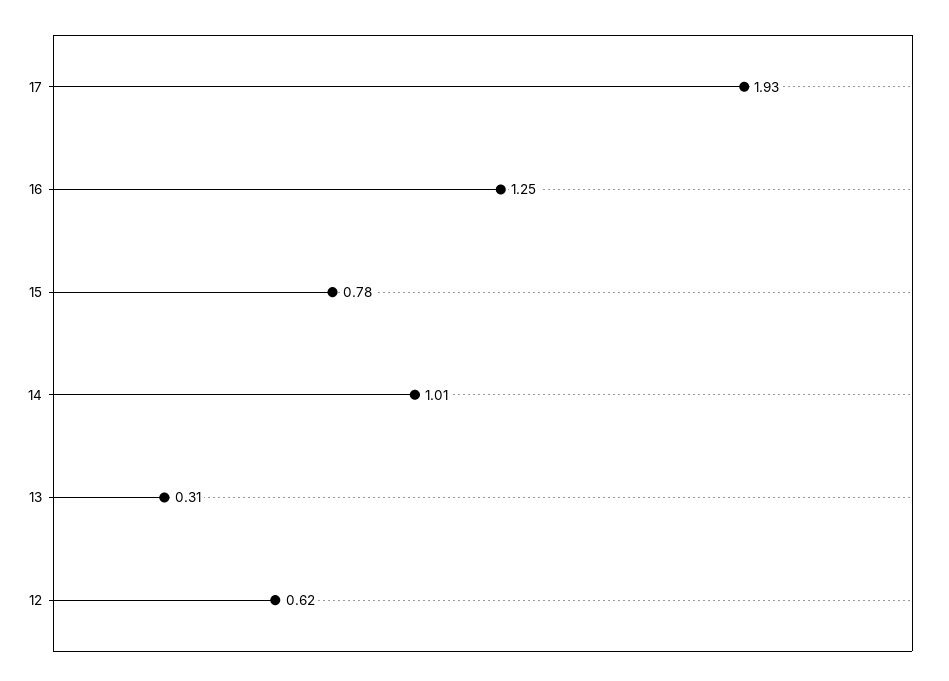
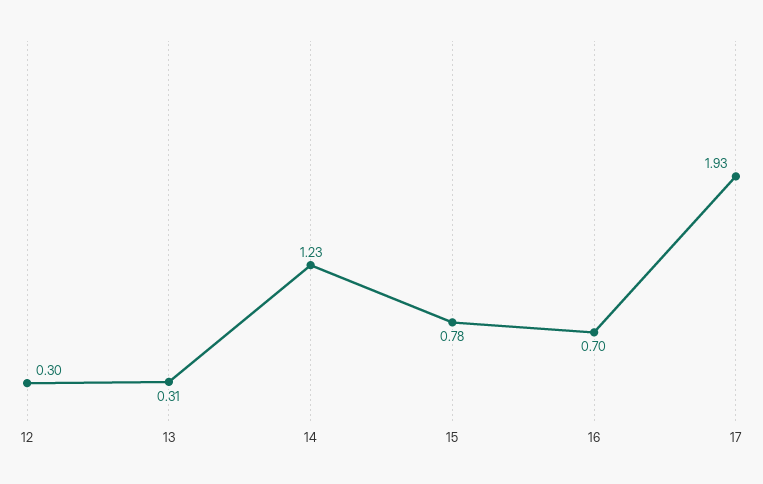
  {
    "17": 1.93,
-   "16": 1.25,
+   "16": 0.7,
    "15": 0.78,
-   "14": 1.01,
+   "14": 1.23,
    "13": 0.31,
-   "12": 0.62
+   "12": 0.3
  }

